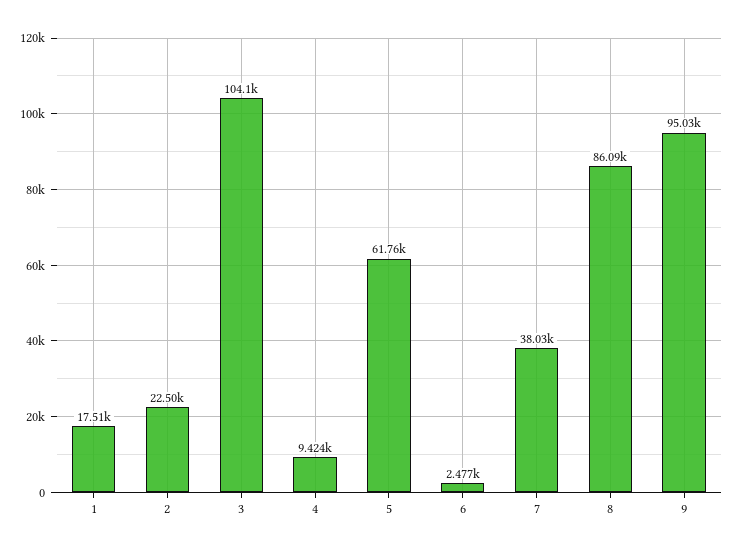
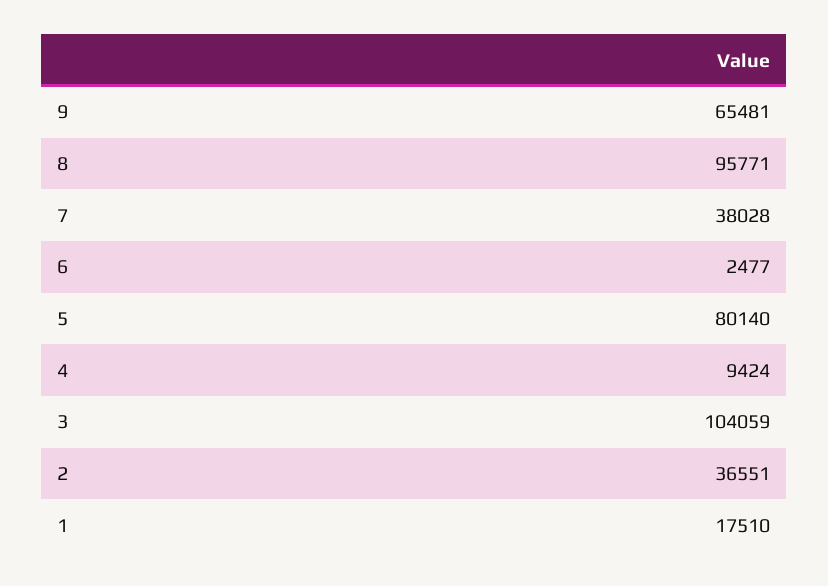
  {
    "1": 17510,
-   "2": 22500,
+   "2": 36551,
    "3": 104059,
    "4": 9424,
-   "5": 61760,
+   "5": 80140,
    "6": 2477,
    "7": 38028,
-   "8": 86090,
+   "8": 95771,
-   "9": 95030
+   "9": 65481
  }

